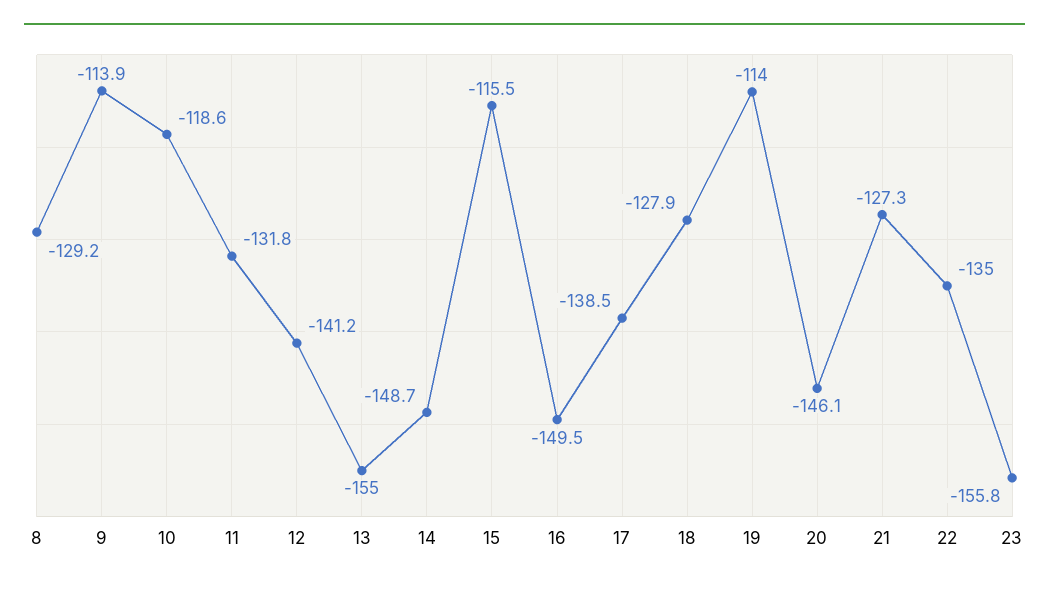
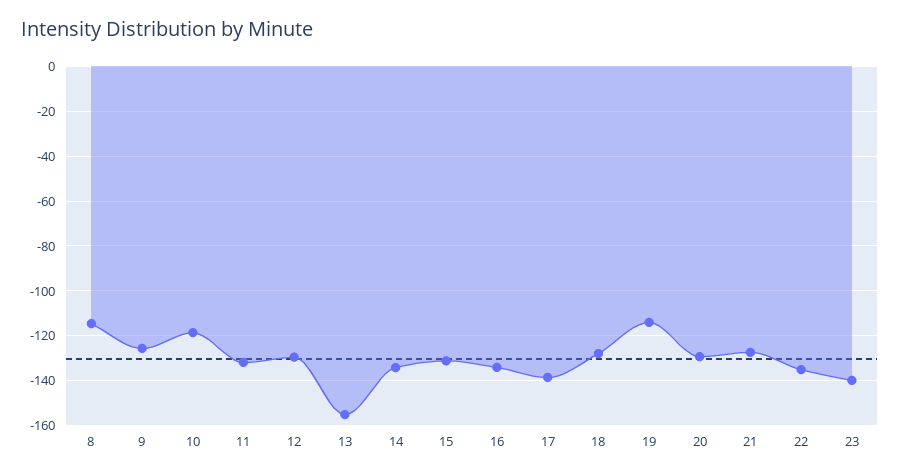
  {
-   "8": -129.2,
+   "8": -115,
-   "9": -113.9,
+   "9": -125,
    "10": -118.6,
    "11": -131.8,
-   "12": -141.2,
+   "12": -130,
    "13": -155,
-   "14": -148.7,
+   "14": -135,
-   "15": -115.5,
+   "15": -130,
-   "16": -149.5,
+   "16": -135,
    "17": -138.5,
    "18": -127.9,
    "19": -114,
-   "20": -146.1,
+   "20": -130,
    "21": -127.3,
    "22": -135,
-   "23": -155.8
+   "23": -140
  }

